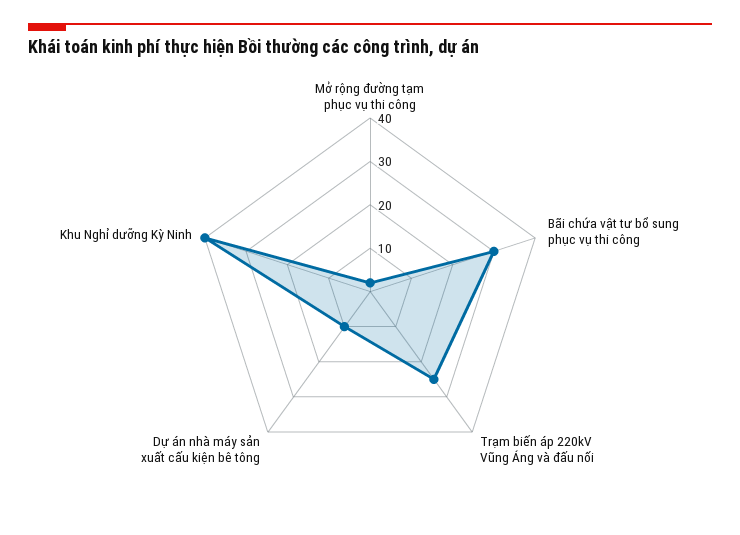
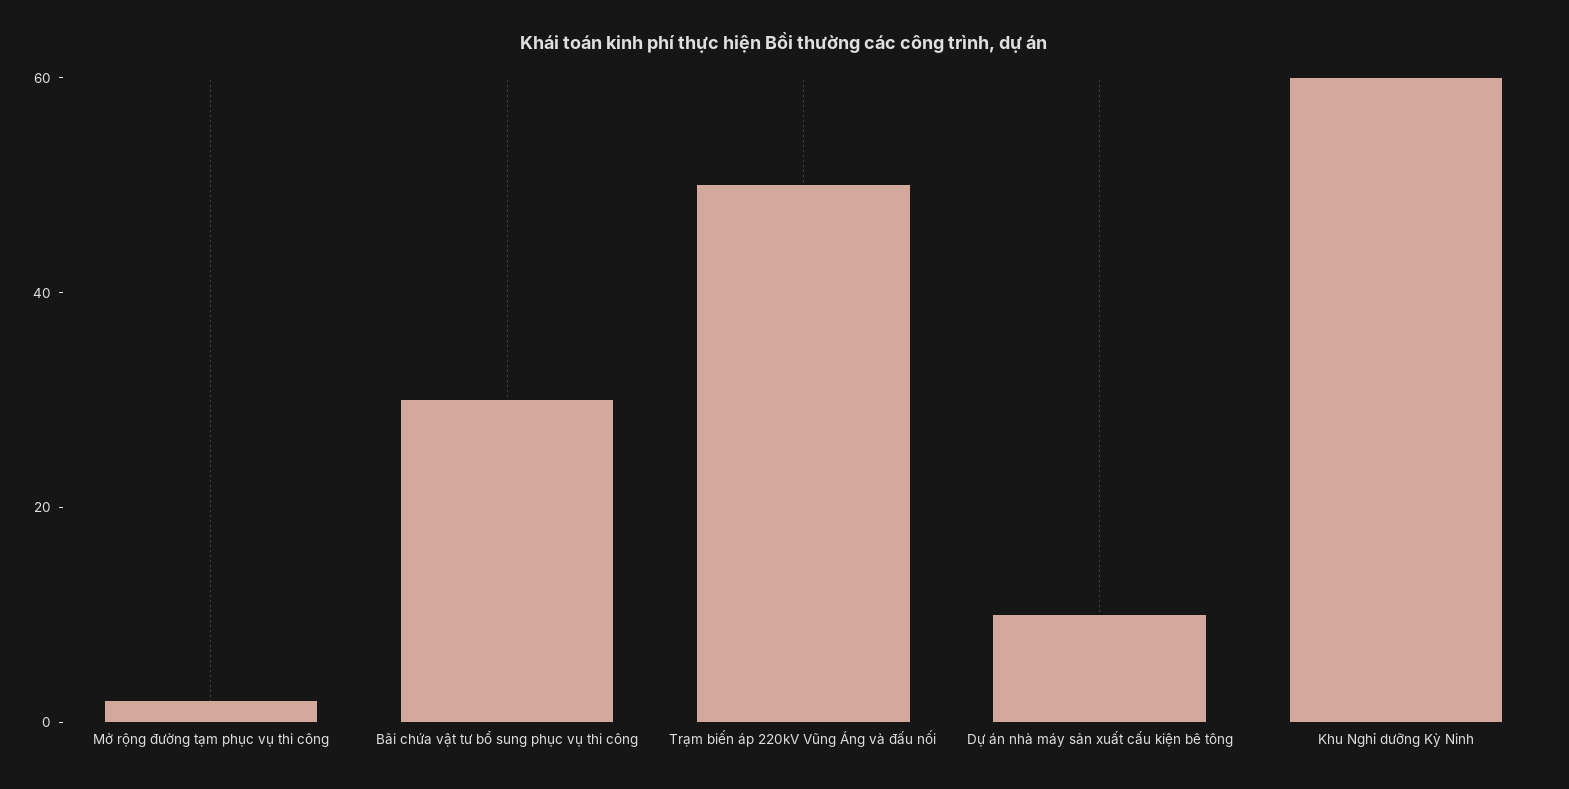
  {
    "Mở rộng đường tạm phục vụ thi công": 0,
    "Bãi chứa vật tư bổ sung phục vụ thi công": 30,
-   "Trạm biến áp 220kV Vũng Áng và đấu nối": 25,
+   "Trạm biến áp 220kV Vũng Áng và đấu nối": 50,
    "Dự án nhà máy sản xuất cấu kiện bê tông": 10,
-   "Khu Nghỉ dưỡng Kỳ Ninh": 40
+   "Khu Nghỉ dưỡng Kỳ Ninh": 60
  }

